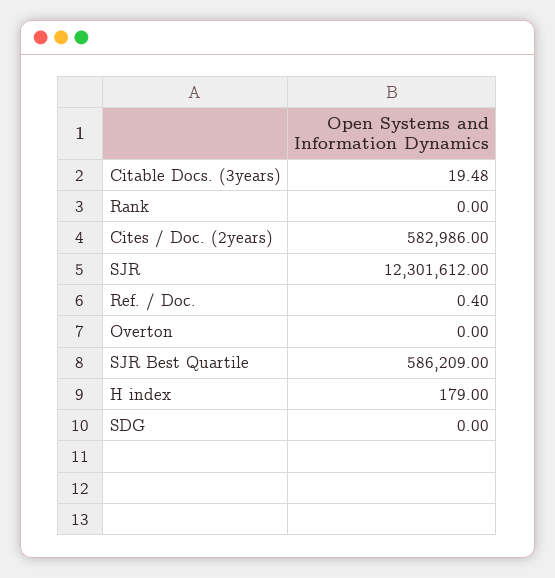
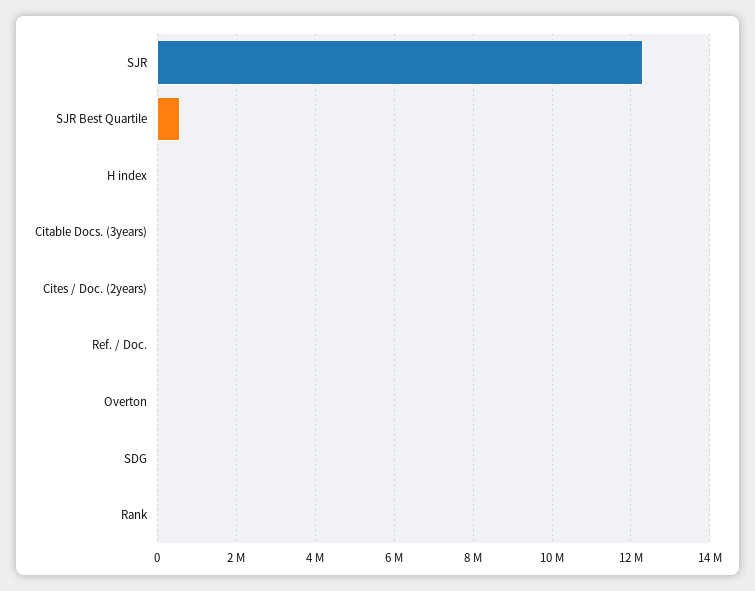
  {
    "Citable Docs. (3years)": 19.48,
    "Rank": 0,
-   "Cites / Doc. (2years)": 582986,
+   "Cites / Doc. (2years)": 0,
    "SJR": 12301612,
    "Ref. / Doc.": 0.4,
    "Overton": 0,
    "SJR Best Quartile": 586209,
    "H index": 179,
    "SDG": 0
  }

